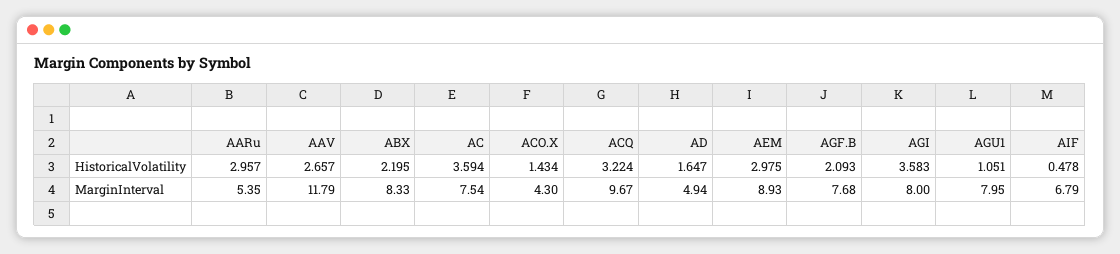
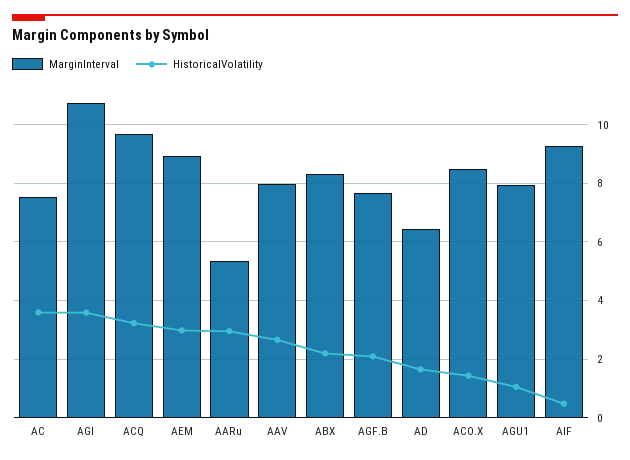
  {
    "HistoricalVolatility": {
      "AARu": 2.957,
      "AAV": 2.657,
      "ABX": 2.195,
      "AC": 3.594,
      "ACO.X": 1.434,
      "ACQ": 3.224,
      "AD": 1.647,
      "AEM": 2.975,
      "AGF.B": 2.093,
      "AGI": 3.583,
      "AGU1": 1.051,
      "AIF": 0.478
    },
    "MarginInterval": {
      "AARu": 5.35,
-     "AAV": 11.79,
+     "AAV": 8,
      "ABX": 8.33,
      "AC": 7.54,
-     "ACO.X": 4.3,
+     "ACO.X": 8.5,
      "ACQ": 9.67,
-     "AD": 4.94,
+     "AD": 6.5,
      "AEM": 8.93,
      "AGF.B": 7.68,
-     "AGI": 8,
+     "AGI": 10.75,
      "AGU1": 7.95,
-     "AIF": 6.79
+     "AIF": 9.25
    }
  }

